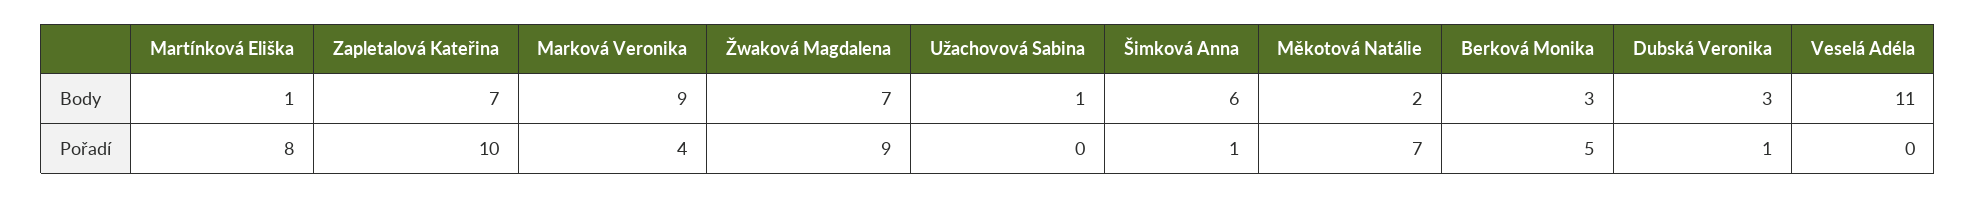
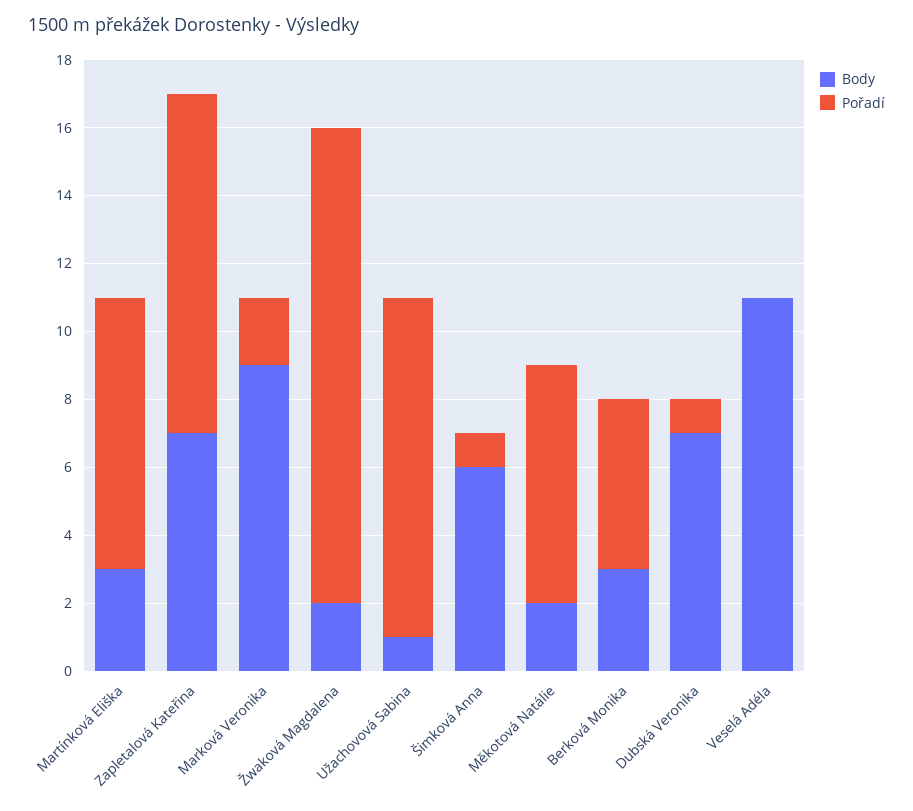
  {
    "Body": {
-     "Martínková Eliška": 1,
+     "Martínková Eliška": 3,
      "Zapletalová Kateřina": 7,
      "Marková Veronika": 9,
-     "Žwaková Magdalena": 7,
+     "Žwaková Magdalena": 2,
      "Užachovová Sabina": 1,
      "Šimková Anna": 6,
      "Měkotová Natálie": 2,
      "Berková Monika": 3,
-     "Dubská Veronika": 3,
+     "Dubská Veronika": 7,
      "Veselá Adéla": 11
    },
    "Pořadí": {
      "Martínková Eliška": 8,
      "Zapletalová Kateřina": 10,
-     "Marková Veronika": 4,
+     "Marková Veronika": 2,
-     "Žwaková Magdalena": 9,
+     "Žwaková Magdalena": 14,
-     "Užachovová Sabina": 0,
+     "Užachovová Sabina": 10,
      "Šimková Anna": 1,
      "Měkotová Natálie": 7,
      "Berková Monika": 5,
      "Dubská Veronika": 1,
      "Veselá Adéla": 0
    }
  }

